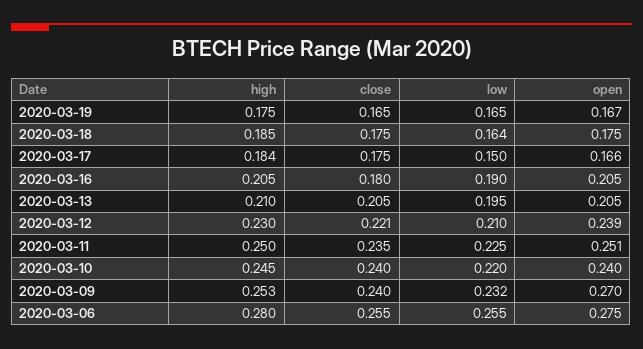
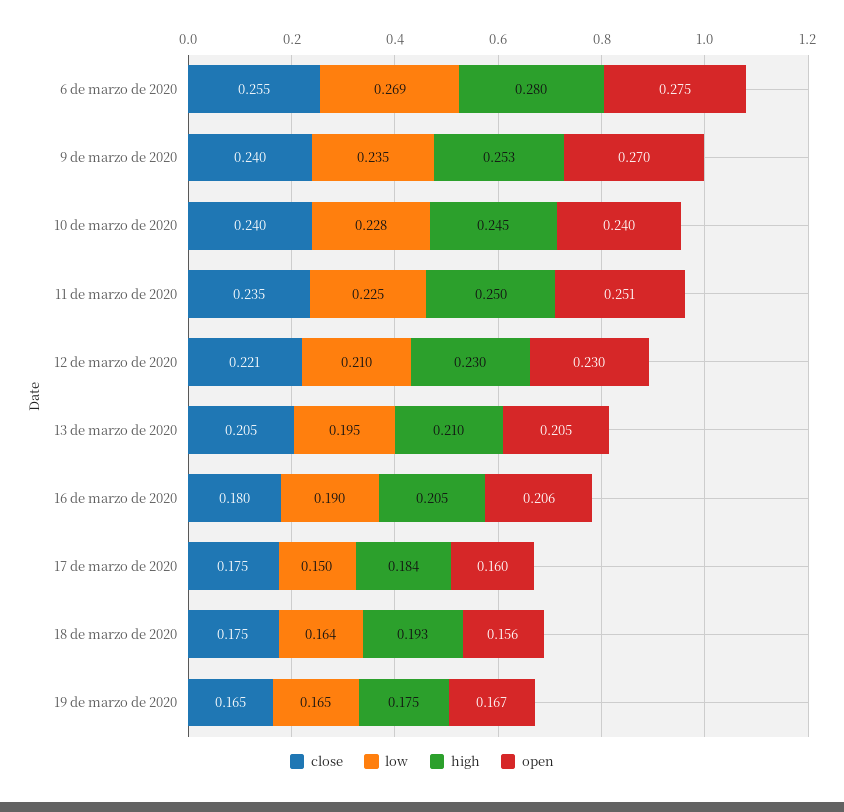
  {
    "high": {
      "2020-03-19": 0.175,
-     "2020-03-18": 0.185,
+     "2020-03-18": 0.193,
      "2020-03-17": 0.184,
      "2020-03-16": 0.205,
      "2020-03-13": 0.21,
      "2020-03-12": 0.23,
      "2020-03-11": 0.25,
      "2020-03-10": 0.245,
      "2020-03-09": 0.253,
      "2020-03-06": 0.28
    },
    "close": {
      "2020-03-19": 0.165,
      "2020-03-18": 0.175,
      "2020-03-17": 0.175,
      "2020-03-16": 0.18,
      "2020-03-13": 0.205,
      "2020-03-12": 0.221,
      "2020-03-11": 0.235,
      "2020-03-10": 0.24,
      "2020-03-09": 0.24,
      "2020-03-06": 0.255
    },
    "low": {
      "2020-03-19": 0.165,
      "2020-03-18": 0.164,
      "2020-03-17": 0.15,
      "2020-03-16": 0.19,
      "2020-03-13": 0.195,
      "2020-03-12": 0.21,
      "2020-03-11": 0.225,
-     "2020-03-10": 0.22,
+     "2020-03-10": 0.228,
-     "2020-03-09": 0.232,
+     "2020-03-09": 0.235,
-     "2020-03-06": 0.255
+     "2020-03-06": 0.269
    },
    "open": {
      "2020-03-19": 0.167,
-     "2020-03-18": 0.175,
+     "2020-03-18": 0.156,
-     "2020-03-17": 0.166,
+     "2020-03-17": 0.16,
-     "2020-03-16": 0.205,
+     "2020-03-16": 0.206,
      "2020-03-13": 0.205,
-     "2020-03-12": 0.239,
+     "2020-03-12": 0.23,
      "2020-03-11": 0.251,
      "2020-03-10": 0.24,
      "2020-03-09": 0.27,
      "2020-03-06": 0.275
    }
  }

